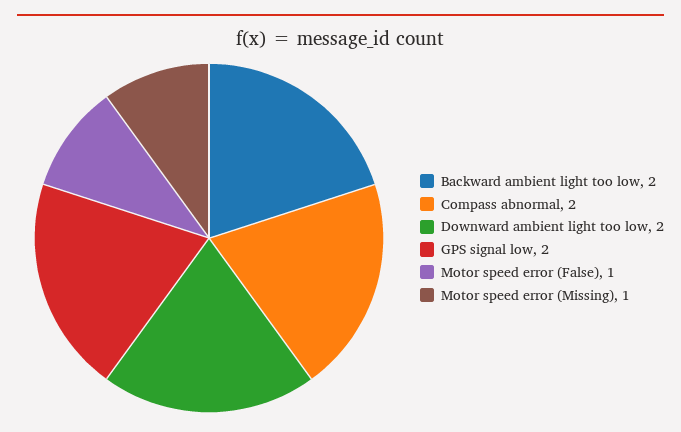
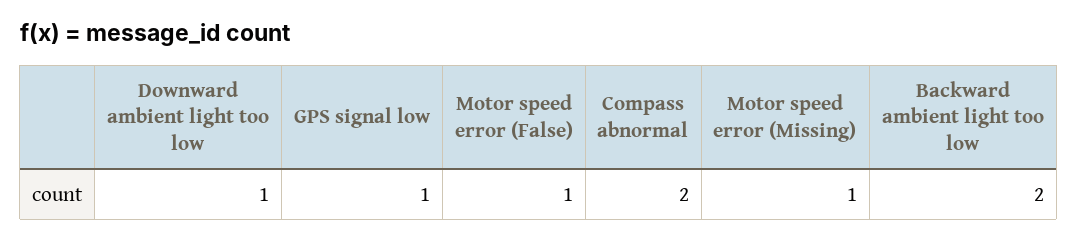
  {
    "Backward ambient light too low": 2,
    "Compass abnormal": 2,
-   "Downward ambient light too low": 2,
+   "Downward ambient light too low": 1,
-   "GPS signal low": 2,
+   "GPS signal low": 1,
    "Motor speed error (False)": 1,
    "Motor speed error (Missing)": 1
  }

